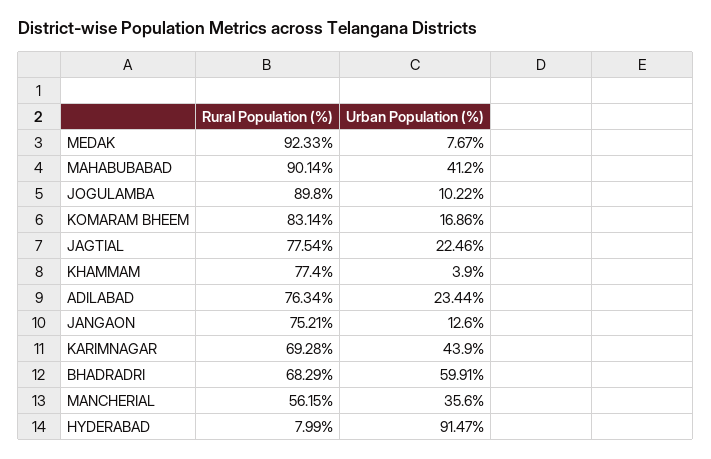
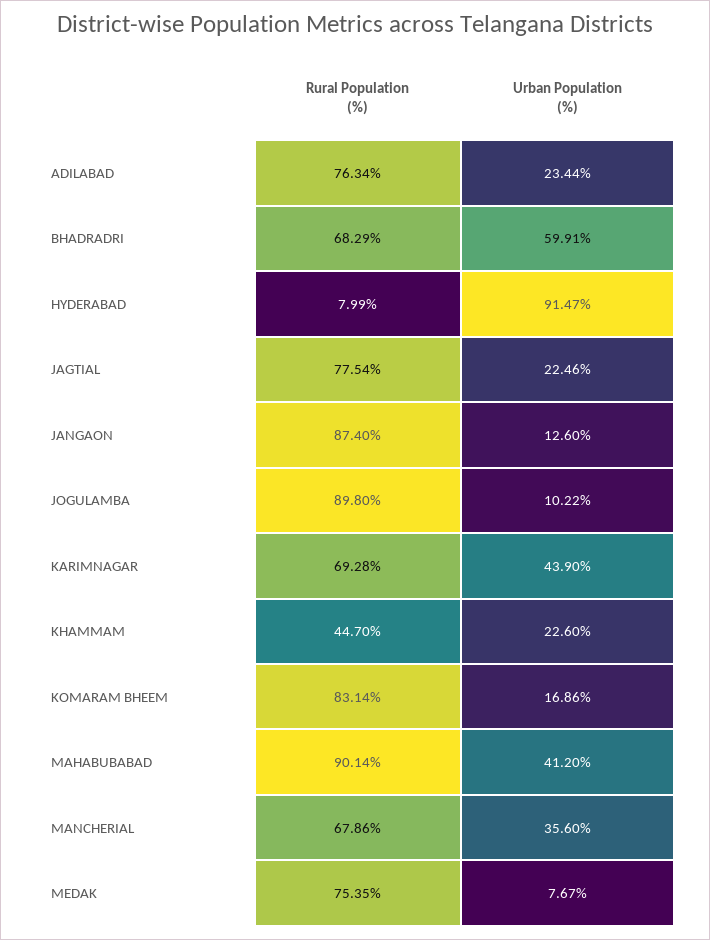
  {
    "Rural Population (%)": {
-     "MEDAK": 92.33,
+     "MEDAK": 75.35,
      "MAHABUBABAD": 90.14,
      "JOGULAMBA": 89.8,
      "KOMARAM BHEEM": 83.14,
      "JAGTIAL": 77.54,
-     "KHAMMAM": 77.4,
+     "KHAMMAM": 44.7,
      "ADILABAD": 76.34,
-     "JANGAON": 75.21,
+     "JANGAON": 87.4,
      "KARIMNAGAR": 69.28,
      "BHADRADRI": 68.29,
-     "MANCHERIAL": 56.15,
+     "MANCHERIAL": 67.86,
      "HYDERABAD": 7.99
    },
    "Urban Population (%)": {
      "MEDAK": 7.67,
      "MAHABUBABAD": 41.2,
      "JOGULAMBA": 10.22,
      "KOMARAM BHEEM": 16.86,
      "JAGTIAL": 22.46,
-     "KHAMMAM": 3.9,
+     "KHAMMAM": 22.6,
      "ADILABAD": 23.44,
      "JANGAON": 12.6,
      "KARIMNAGAR": 43.9,
      "BHADRADRI": 59.91,
      "MANCHERIAL": 35.6,
      "HYDERABAD": 91.47
    }
  }

